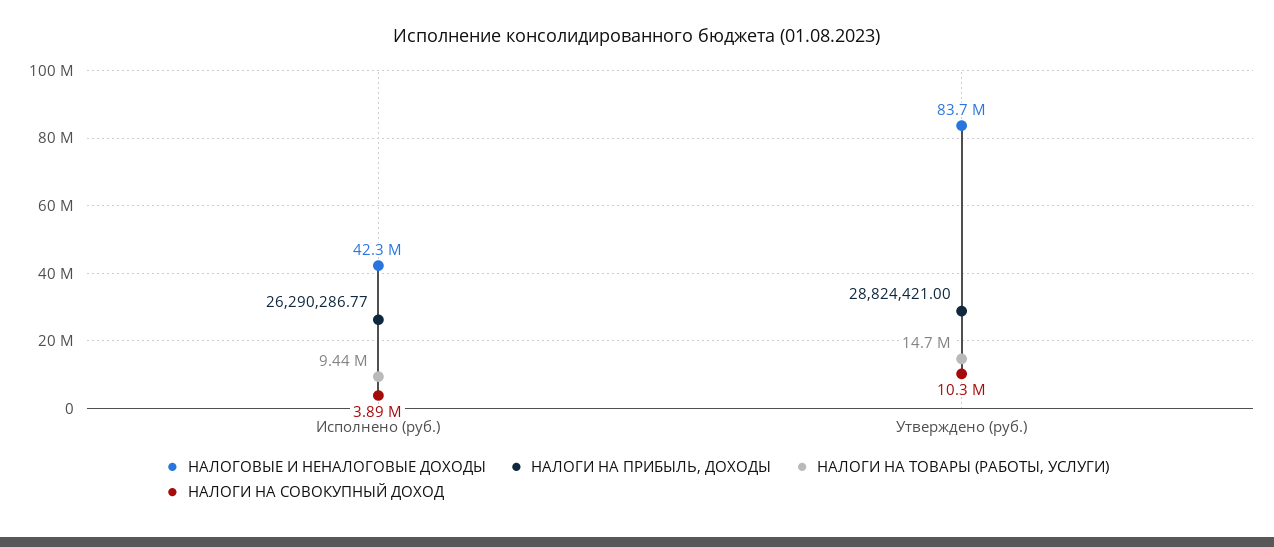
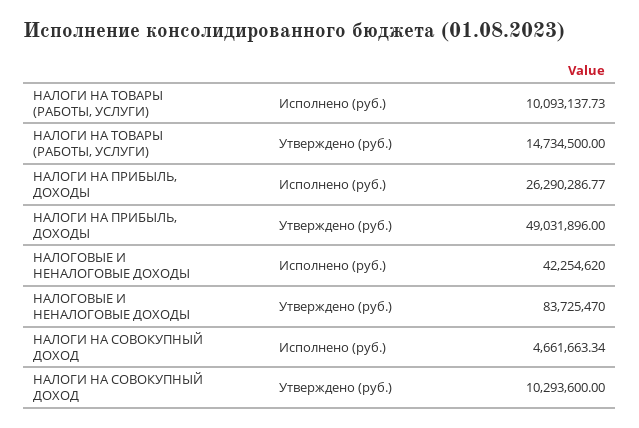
  {
    "НАЛОГОВЫЕ И НЕНАЛОГОВЫЕ ДОХОДЫ": {
      "Исполнено (руб.)": 42254620,
      "Утверждено (руб.)": 83725470
    },
    "НАЛОГИ НА ПРИБЫЛЬ, ДОХОДЫ": {
      "Исполнено (руб.)": 26290286.77,
-     "Утверждено (руб.)": 28824421
+     "Утверждено (руб.)": 49031896
    },
    "НАЛОГИ НА ТОВАРЫ (РАБОТЫ, УСЛУГИ)": {
-     "Исполнено (руб.)": 9440000,
+     "Исполнено (руб.)": 10093137.73,
      "Утверждено (руб.)": 14734500
    },
    "НАЛОГИ НА СОВОКУПНЫЙ ДОХОД": {
-     "Исполнено (руб.)": 3890000,
+     "Исполнено (руб.)": 4661663.34,
      "Утверждено (руб.)": 10293600
    }
  }

